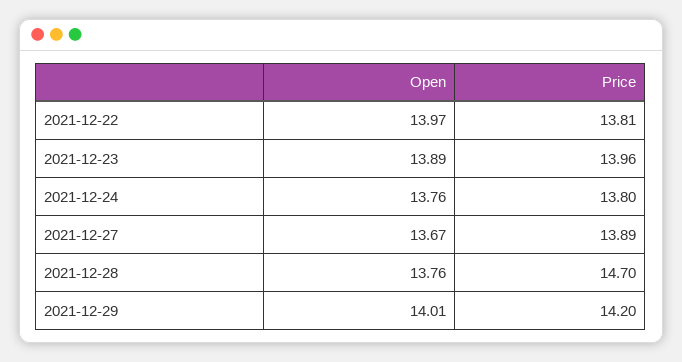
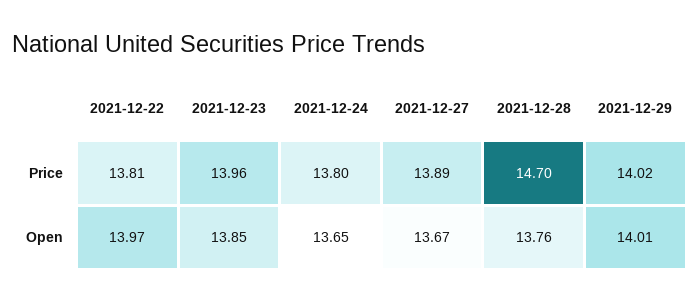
  {
    "Open": {
      "2021-12-22": 13.97,
-     "2021-12-23": 13.89,
+     "2021-12-23": 13.85,
-     "2021-12-24": 13.76,
+     "2021-12-24": 13.65,
      "2021-12-27": 13.67,
      "2021-12-28": 13.76,
      "2021-12-29": 14.01
    },
    "Price": {
      "2021-12-22": 13.81,
      "2021-12-23": 13.96,
      "2021-12-24": 13.8,
      "2021-12-27": 13.89,
      "2021-12-28": 14.7,
-     "2021-12-29": 14.2
+     "2021-12-29": 14.02
    }
  }

